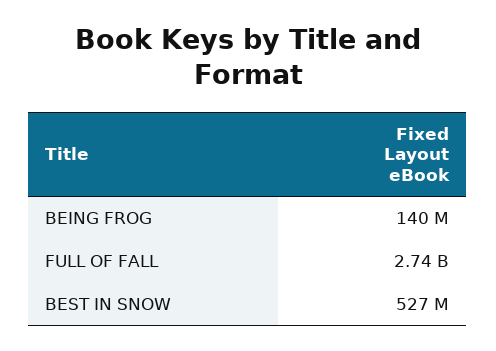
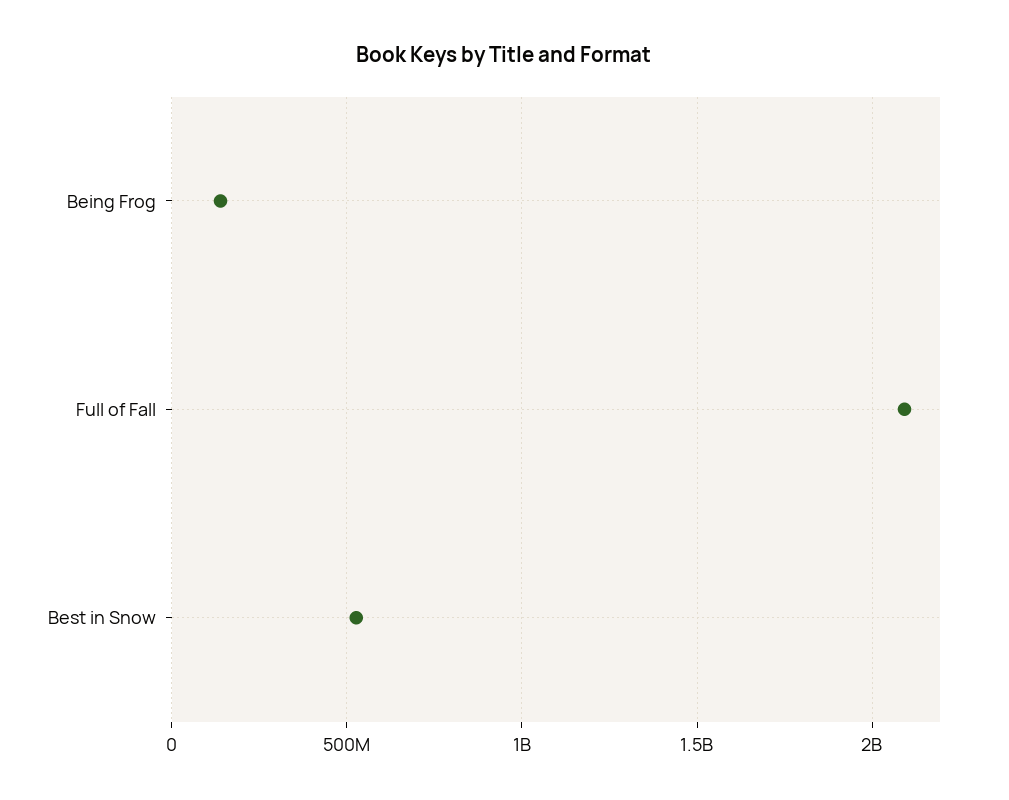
  {
    "BEING FROG": 140000000,
-   "FULL OF FALL": 2740000000,
+   "FULL OF FALL": 2100000000,
    "BEST IN SNOW": 527000000
  }

